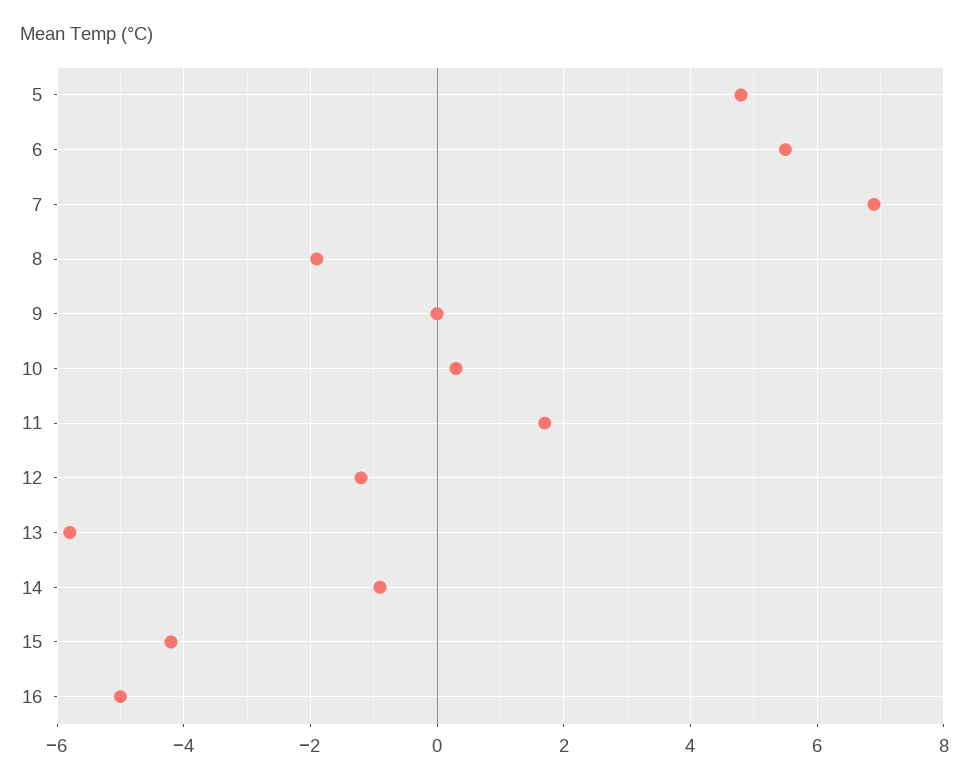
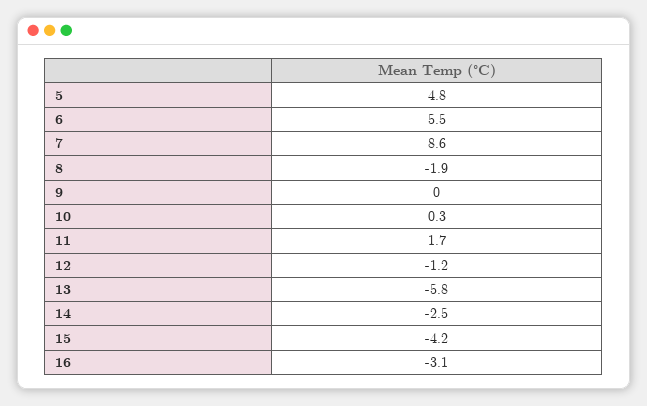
  {
    "5": 4.8,
    "6": 5.5,
-   "7": 7,
+   "7": 8.6,
    "8": -1.9,
    "9": 0,
    "10": 0.3,
    "11": 1.7,
    "12": -1.2,
    "13": -5.8,
-   "14": -1,
+   "14": -2.5,
    "15": -4.2,
-   "16": -5
+   "16": -3.1
  }

